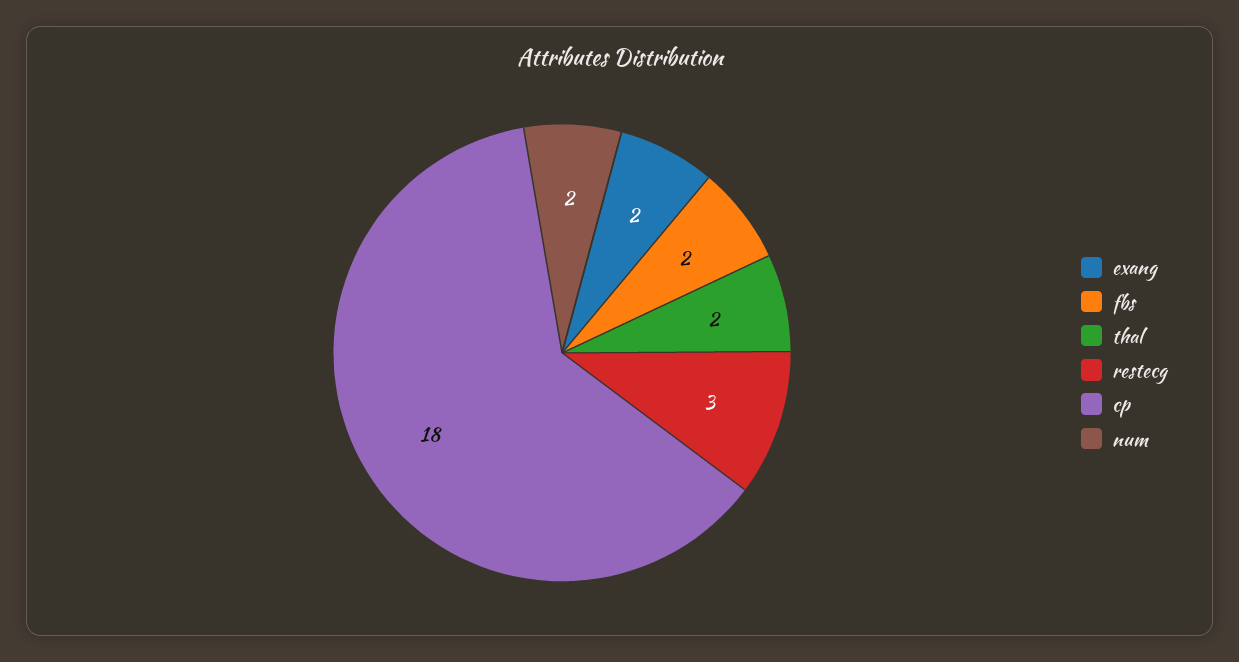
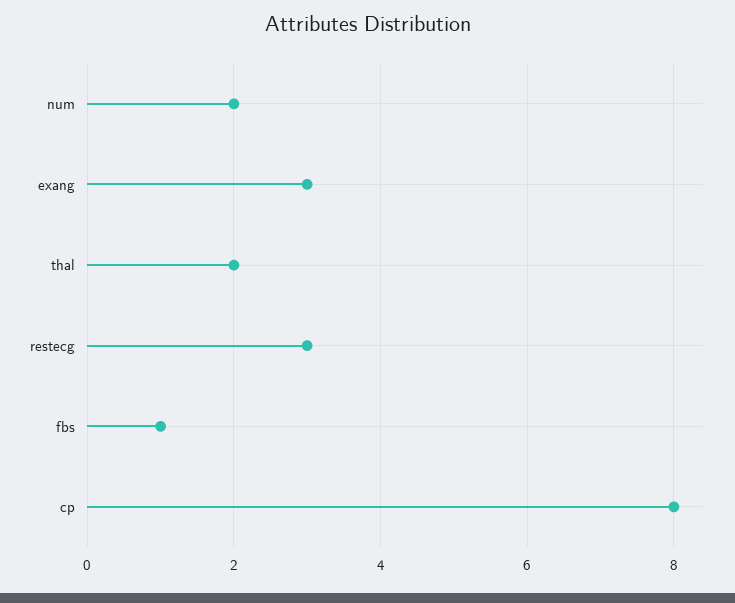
  {
-   "exang": 2,
+   "exang": 3,
-   "fbs": 2,
+   "fbs": 1,
    "thal": 2,
    "restecg": 3,
-   "cp": 18,
+   "cp": 8,
    "num": 2
  }

